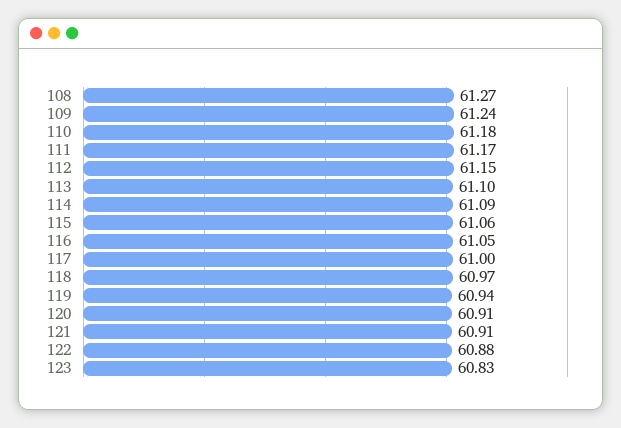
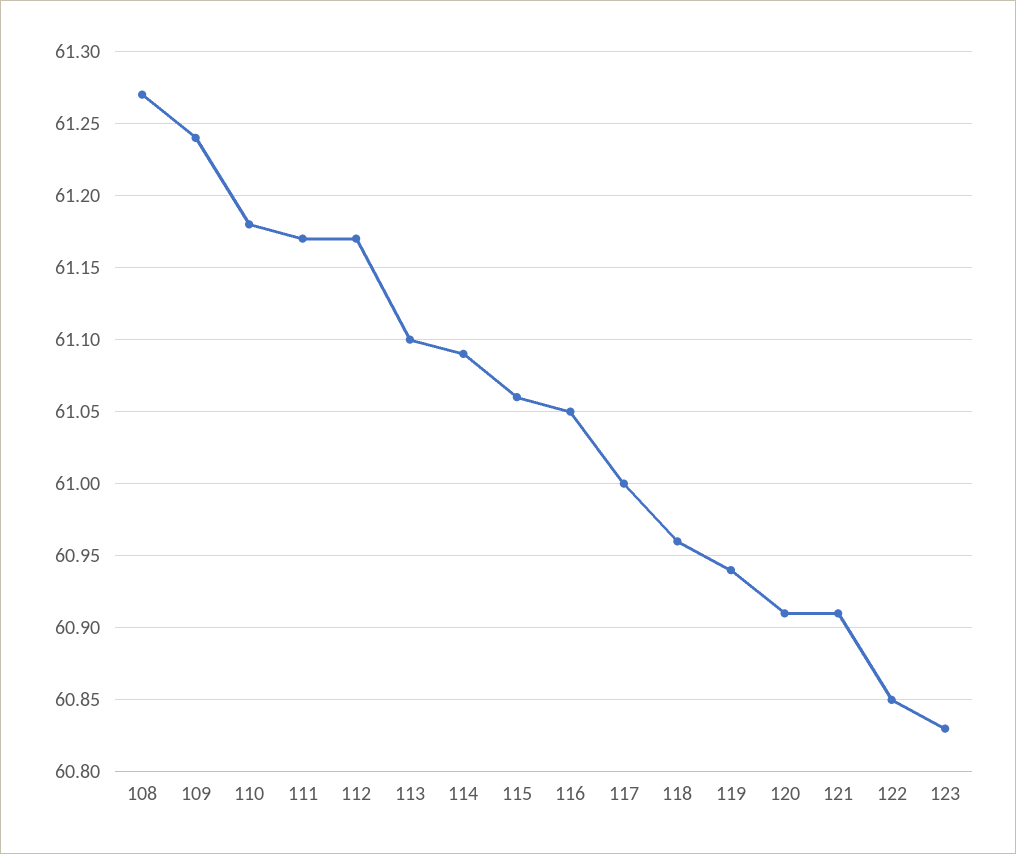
  {
    "108": 61.27,
    "109": 61.24,
    "110": 61.18,
    "111": 61.17,
-   "112": 61.15,
+   "112": 61.17,
    "113": 61.1,
    "114": 61.09,
    "115": 61.06,
    "116": 61.05,
    "117": 61,
-   "118": 60.97,
+   "118": 60.96,
    "119": 60.94,
    "120": 60.91,
    "121": 60.91,
-   "122": 60.88,
+   "122": 60.85,
    "123": 60.83
  }

